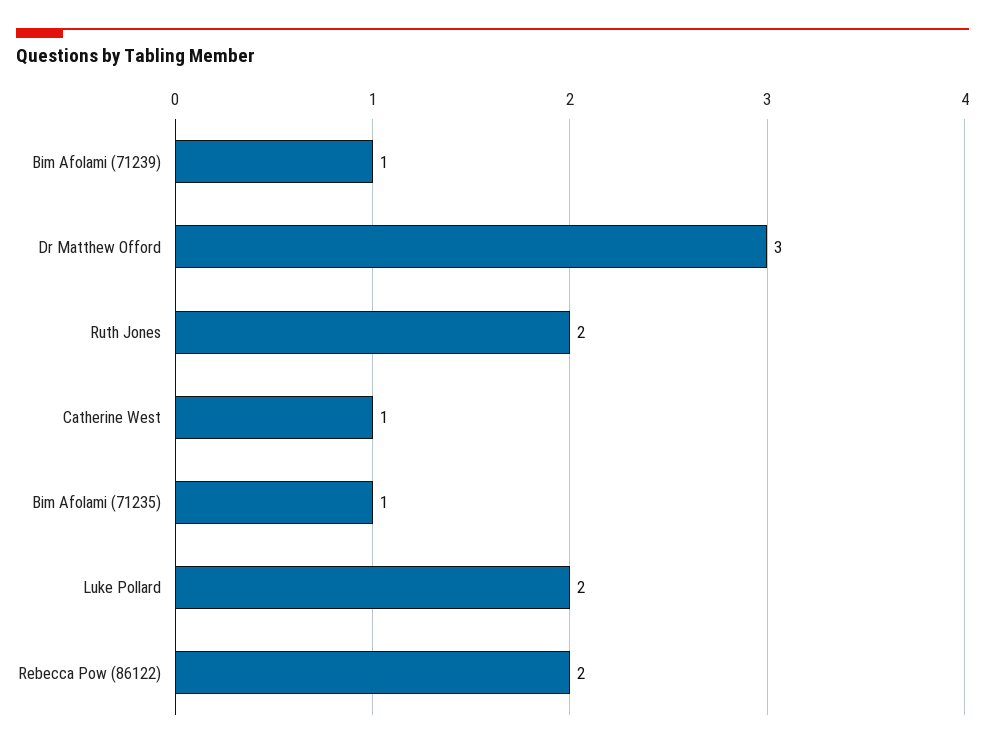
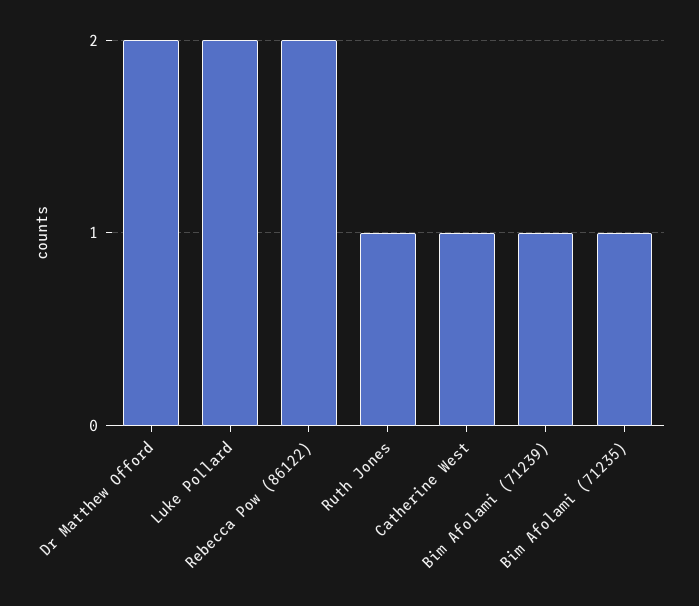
  {
    "Bim Afolami (71239)": 1,
-   "Dr Matthew Offord": 3,
+   "Dr Matthew Offord": 2,
-   "Ruth Jones": 2,
+   "Ruth Jones": 1,
    "Catherine West": 1,
    "Bim Afolami (71235)": 1,
    "Luke Pollard": 2,
    "Rebecca Pow (86122)": 2
  }

